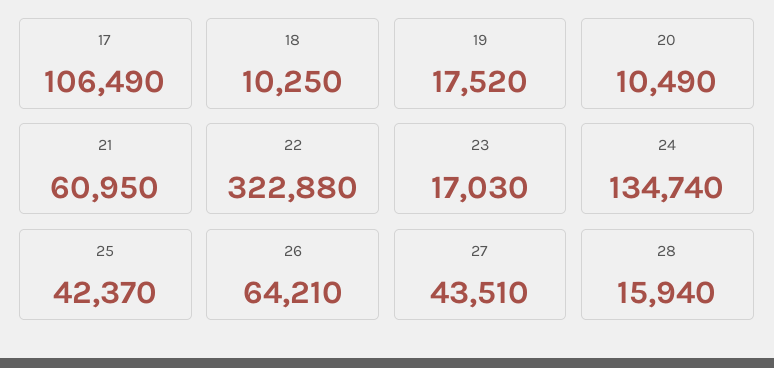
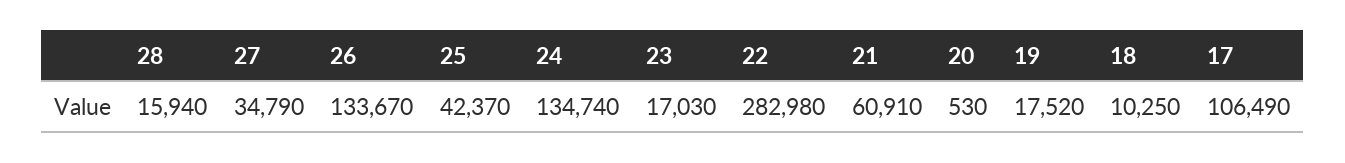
  {
    "17": 106490,
    "18": 10250,
    "19": 17520,
-   "20": 10490,
+   "20": 530,
-   "21": 60950,
+   "21": 60910,
-   "22": 322880,
+   "22": 282980,
    "23": 17030,
    "24": 134740,
    "25": 42370,
-   "26": 64210,
+   "26": 133670,
-   "27": 43510,
+   "27": 34790,
    "28": 15940
  }

